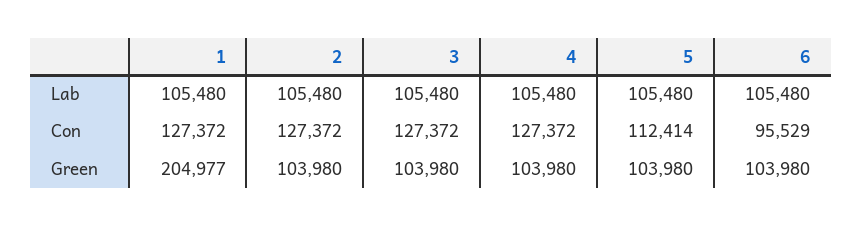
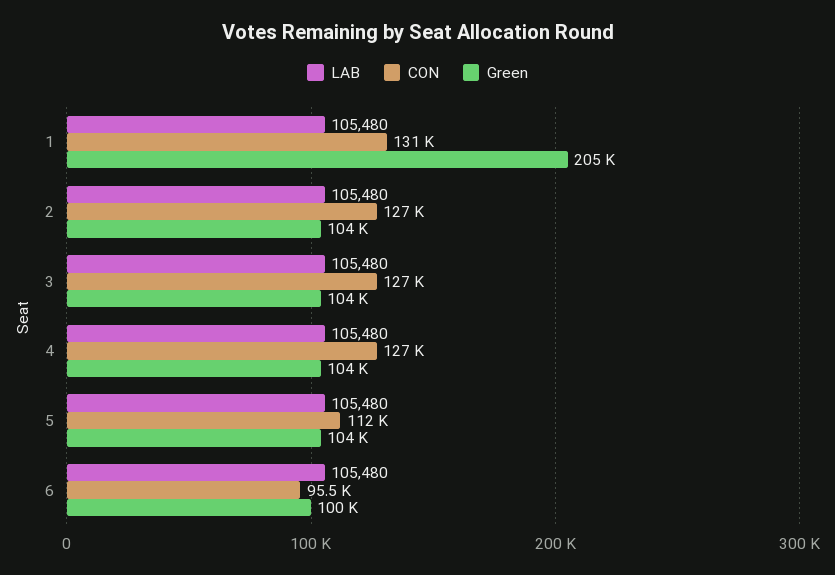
  {
    "Lab": {
      "1": 105480,
      "2": 105480,
      "3": 105480,
      "4": 105480,
      "5": 105480,
      "6": 105480
    },
    "Con": {
-     "1": 127372,
+     "1": 131000,
      "2": 127372,
      "3": 127372,
      "4": 127372,
      "5": 112414,
      "6": 95529
    },
    "Green": {
      "1": 204977,
      "2": 103980,
      "3": 103980,
      "4": 103980,
      "5": 103980,
-     "6": 103980
+     "6": 100000
    }
  }

